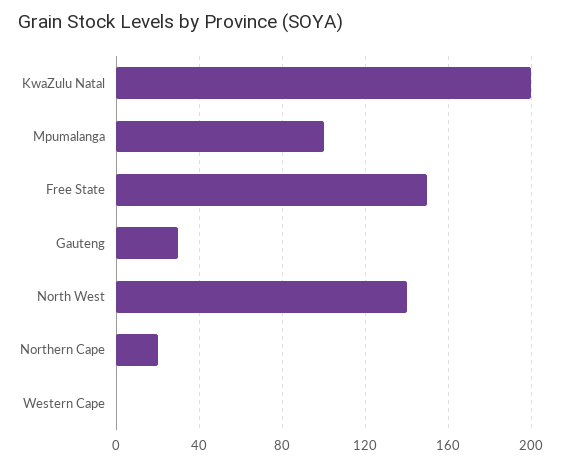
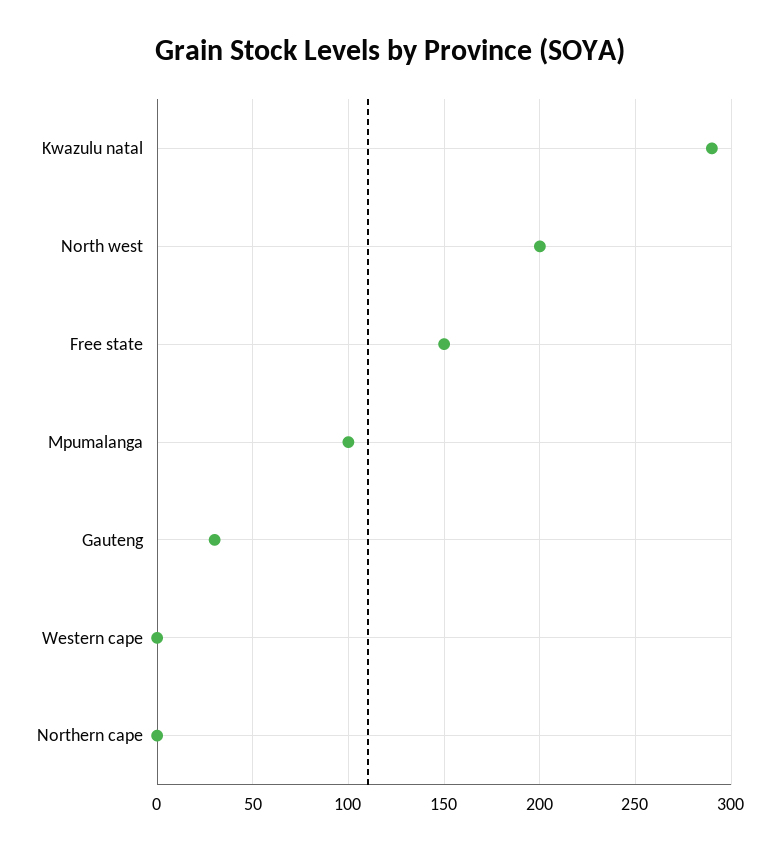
  {
-   "KwaZulu Natal": 200,
+   "KwaZulu Natal": 290,
    "Mpumalanga": 100,
    "Free State": 150,
    "Gauteng": 30,
-   "North West": 140,
+   "North West": 200,
-   "Northern Cape": 20,
+   "Northern Cape": 0,
    "Western Cape": 0
  }

